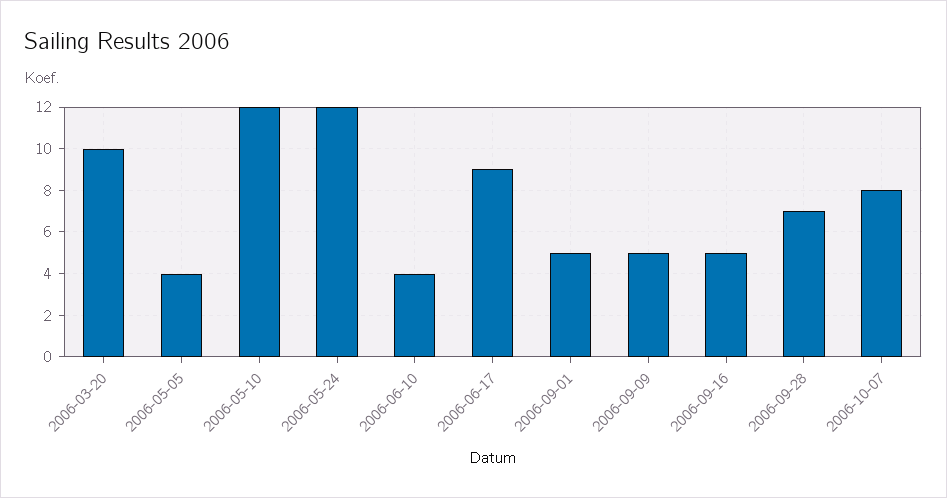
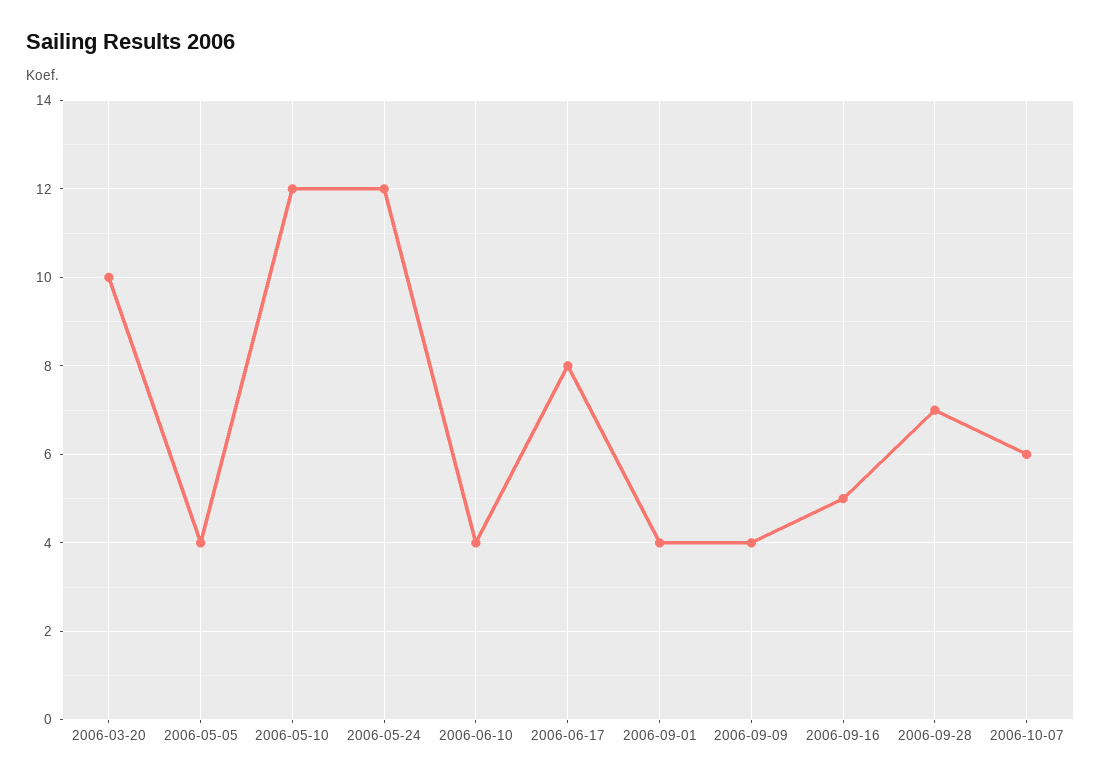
  {
    "2006-03-20": 10,
    "2006-05-05": 4,
    "2006-05-10": 12,
    "2006-05-24": 12,
    "2006-06-10": 4,
-   "2006-06-17": 9,
+   "2006-06-17": 8,
-   "2006-09-01": 5,
+   "2006-09-01": 4,
-   "2006-09-09": 5,
+   "2006-09-09": 4,
    "2006-09-16": 5,
    "2006-09-28": 7,
-   "2006-10-07": 8
+   "2006-10-07": 6
  }

